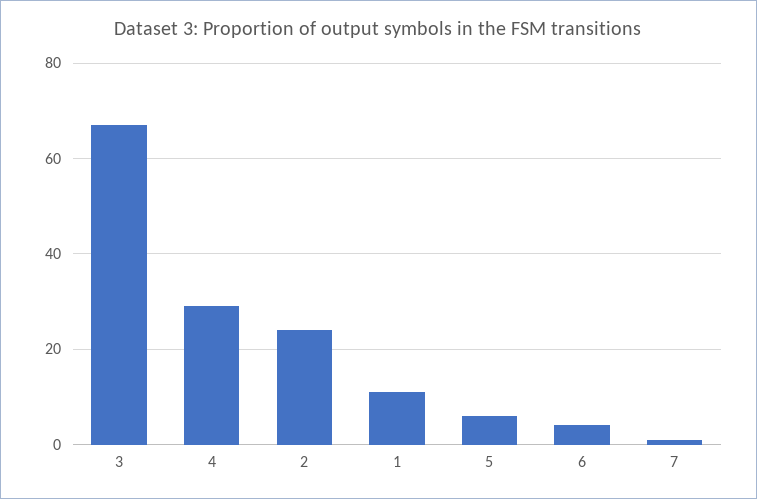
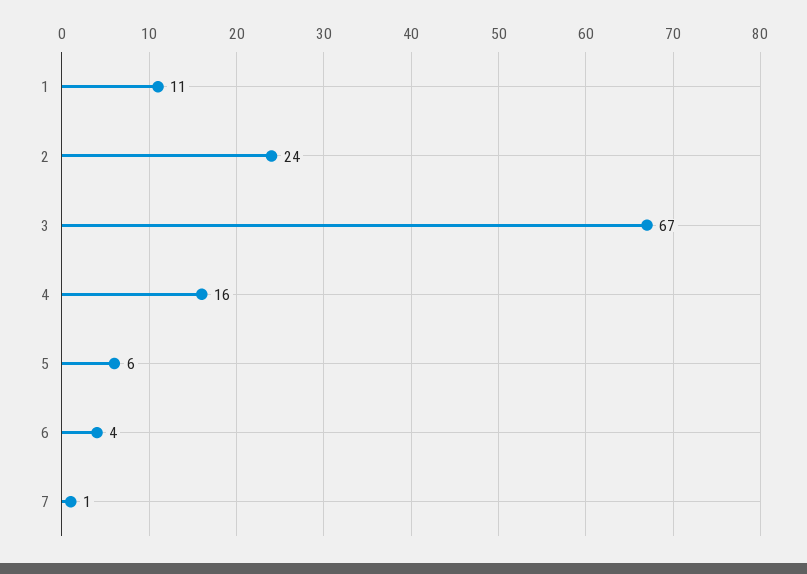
  {
    "3": 67,
-   "4": 30,
+   "4": 16,
    "2": 24,
    "1": 11,
    "5": 6,
    "6": 4,
    "7": 1
  }

